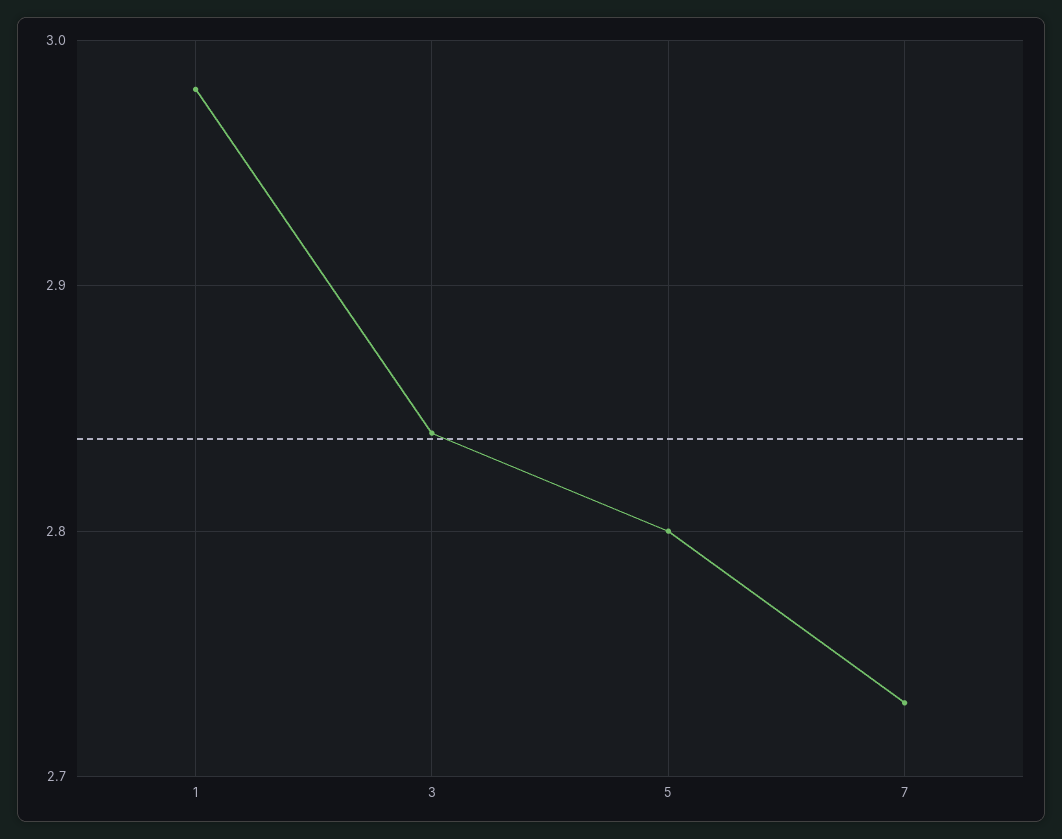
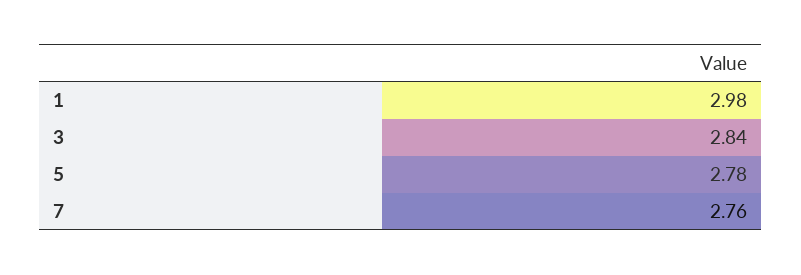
  {
    "1": 2.98,
    "3": 2.84,
-   "5": 2.8,
+   "5": 2.78,
-   "7": 2.73
+   "7": 2.76
  }

